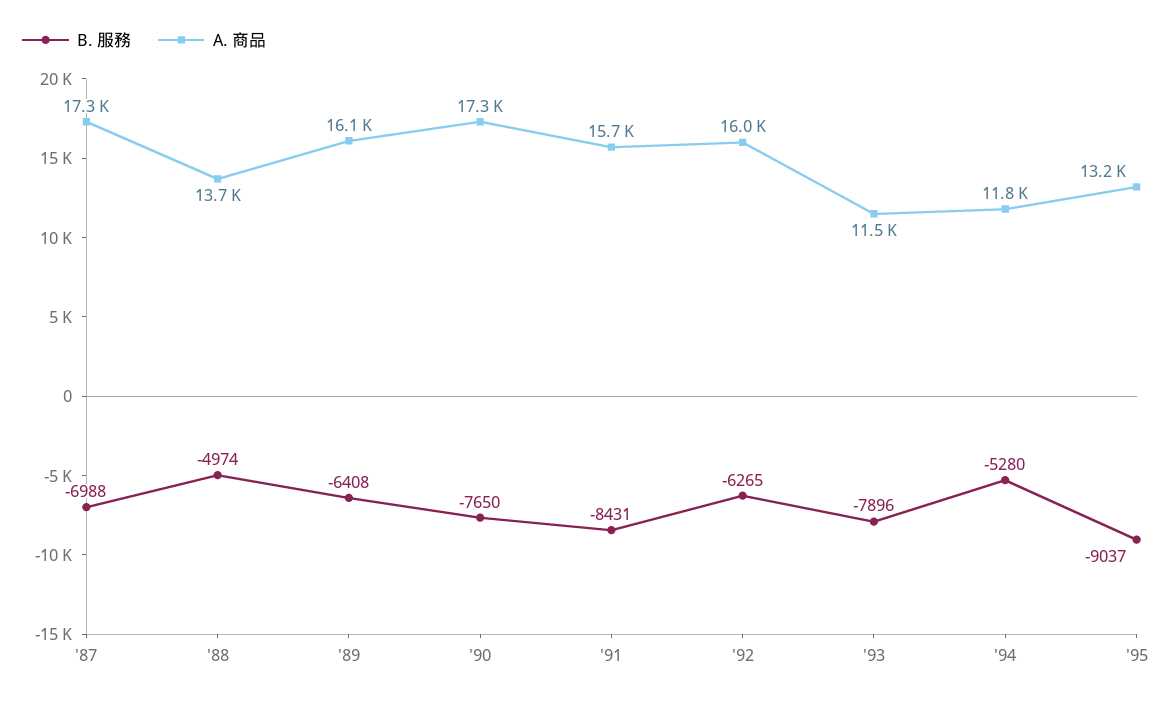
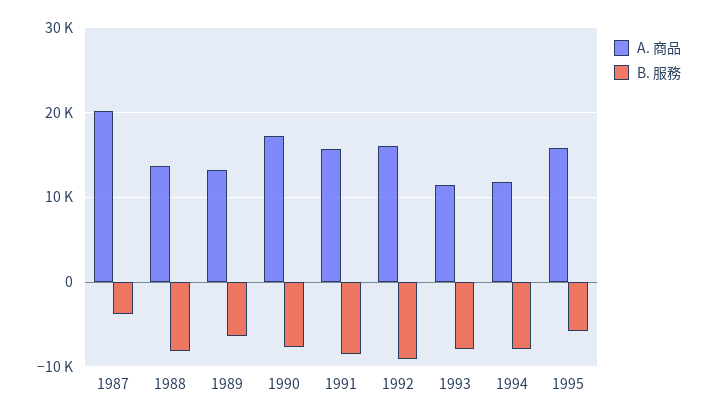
  {
    "B. 服務": {
-     "'87": -6988,
+     "'87": -4000,
-     "'88": -4974,
+     "'88": -8000,
      "'89": -6408,
      "'90": -7650,
      "'91": -8431,
-     "'92": -6265,
+     "'92": -9000,
      "'93": -7896,
-     "'94": -5280,
+     "'94": -8000,
-     "'95": -9037
+     "'95": -6000
    },
    "A. 商品": {
-     "'87": 17300,
+     "'87": 20000,
      "'88": 13700,
-     "'89": 16100,
+     "'89": 13000,
      "'90": 17300,
      "'91": 15700,
      "'92": 16000,
      "'93": 11500,
      "'94": 11800,
-     "'95": 13200
+     "'95": 16000
    }
  }

